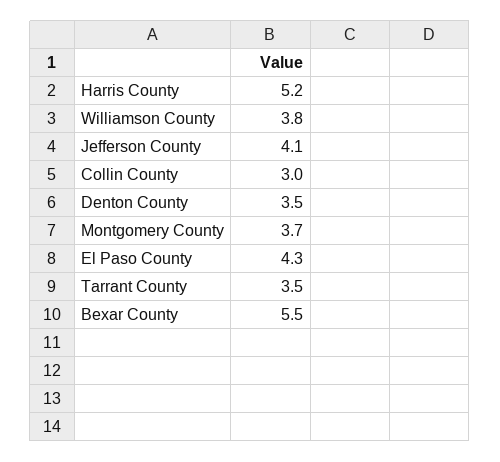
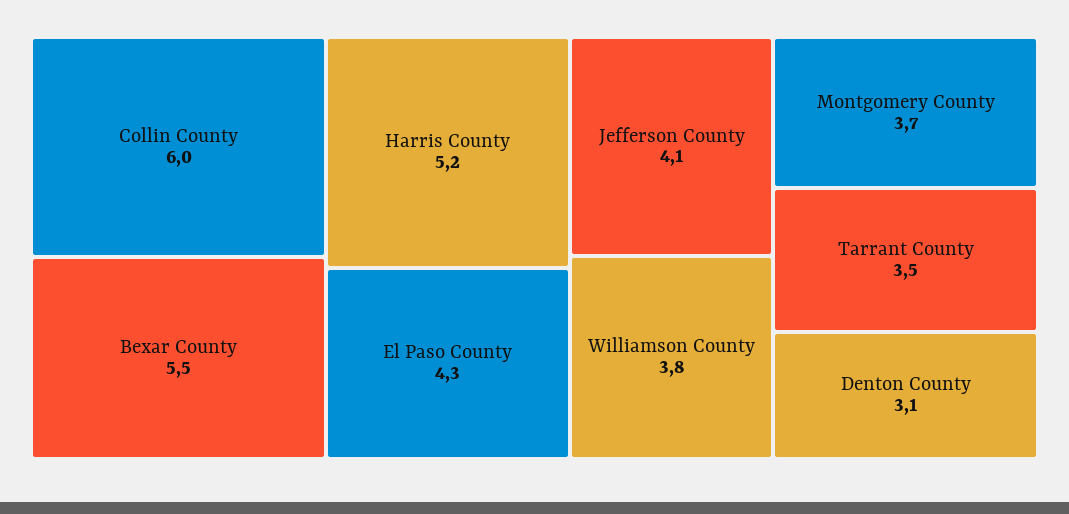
  {
    "Harris County": 5.2,
    "Williamson County": 3.8,
    "Jefferson County": 4.1,
-   "Collin County": 3,
+   "Collin County": 6,
-   "Denton County": 3.5,
+   "Denton County": 3.1,
    "Montgomery County": 3.7,
    "El Paso County": 4.3,
    "Tarrant County": 3.5,
    "Bexar County": 5.5
  }

